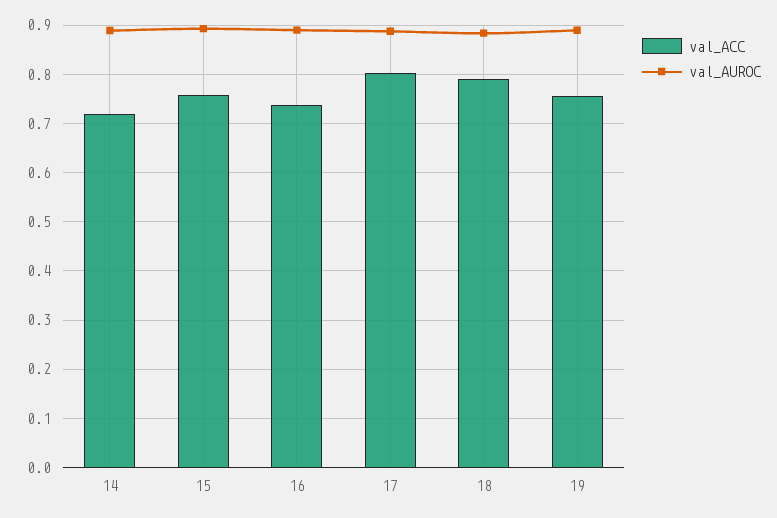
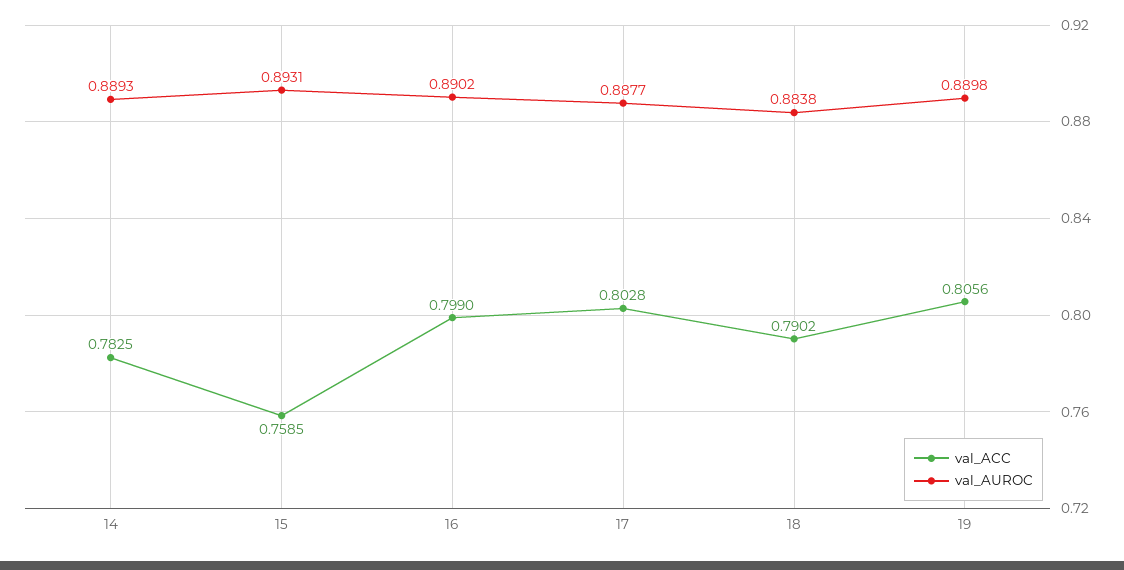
  {
    "val_ACC": {
-     "14": 0.72,
+     "14": 0.7825,
      "15": 0.7585,
-     "16": 0.74,
+     "16": 0.799,
      "17": 0.8028,
      "18": 0.7902,
-     "19": 0.76
+     "19": 0.8056
    },
    "val_AUROC": {
      "14": 0.8893,
      "15": 0.8931,
      "16": 0.8902,
      "17": 0.8877,
      "18": 0.8838,
      "19": 0.8898
    }
  }

